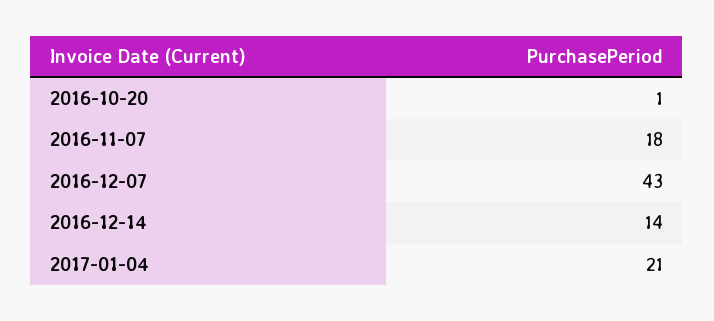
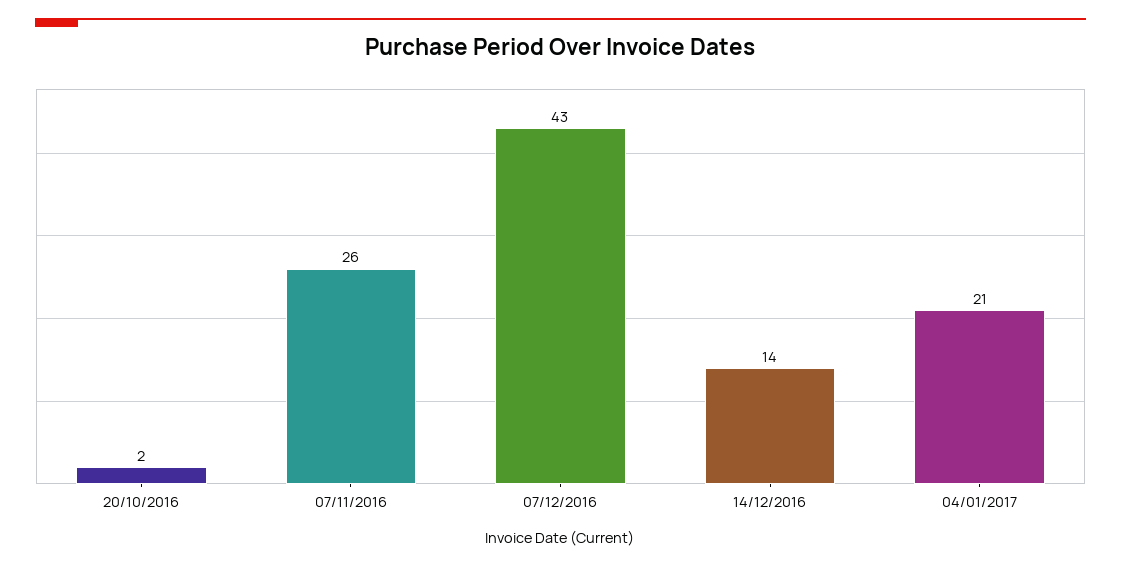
  {
-   "2016-10-20": 1,
+   "2016-10-20": 2,
-   "2016-11-07": 18,
+   "2016-11-07": 26,
    "2016-12-07": 43,
    "2016-12-14": 14,
    "2017-01-04": 21
  }

